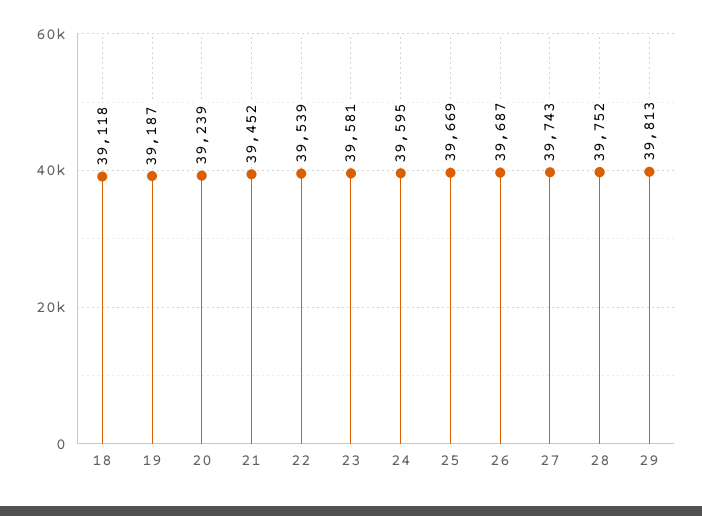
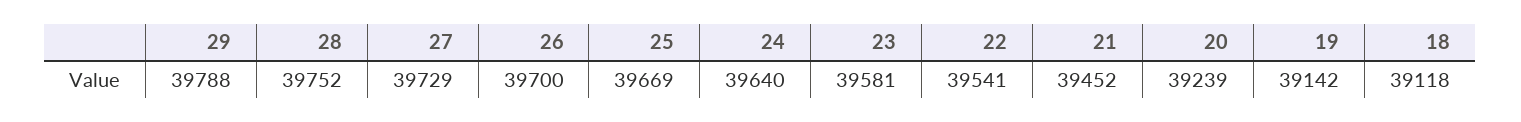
  {
    "18": 39118,
-   "19": 39187,
+   "19": 39142,
    "20": 39239,
    "21": 39452,
-   "22": 39539,
+   "22": 39541,
    "23": 39581,
-   "24": 39595,
+   "24": 39640,
    "25": 39669,
-   "26": 39687,
+   "26": 39700,
-   "27": 39743,
+   "27": 39729,
    "28": 39752,
-   "29": 39813
+   "29": 39788
  }

